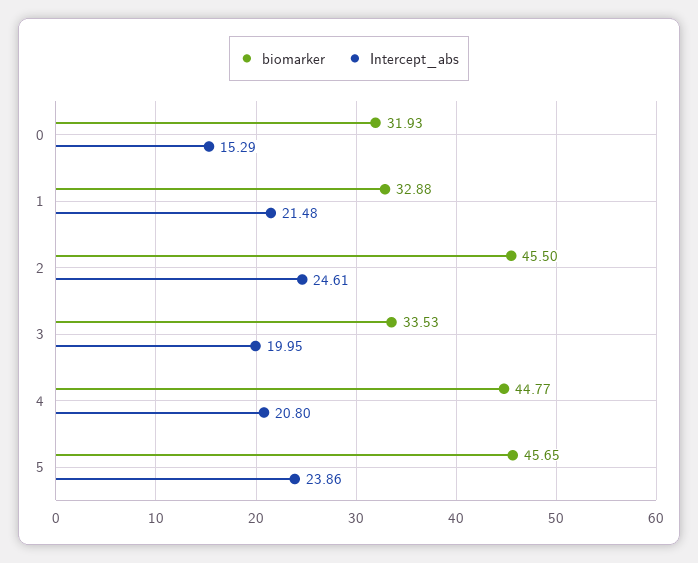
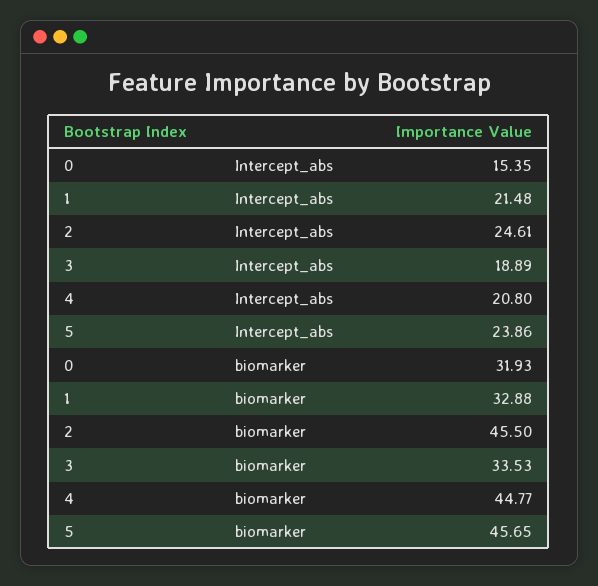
  {
    "biomarker": {
      "0": 31.93,
      "1": 32.88,
      "2": 45.5,
      "3": 33.53,
      "4": 44.77,
      "5": 45.65
    },
    "Intercept_abs": {
-     "0": 15.29,
+     "0": 15.35,
      "1": 21.48,
      "2": 24.61,
-     "3": 19.95,
+     "3": 18.89,
      "4": 20.8,
      "5": 23.86
    }
  }

